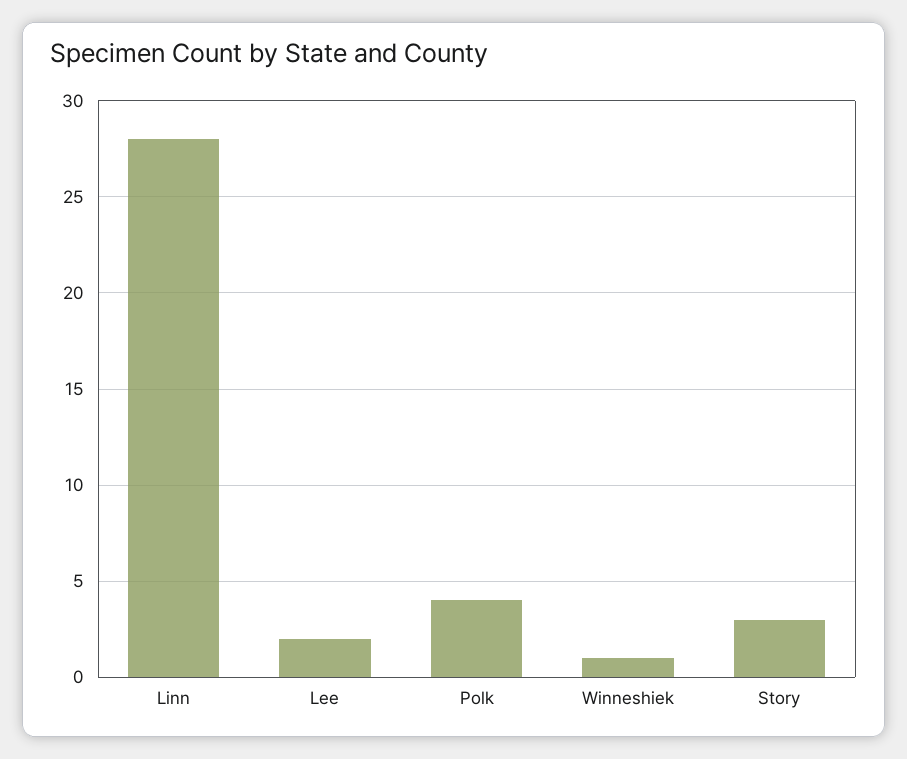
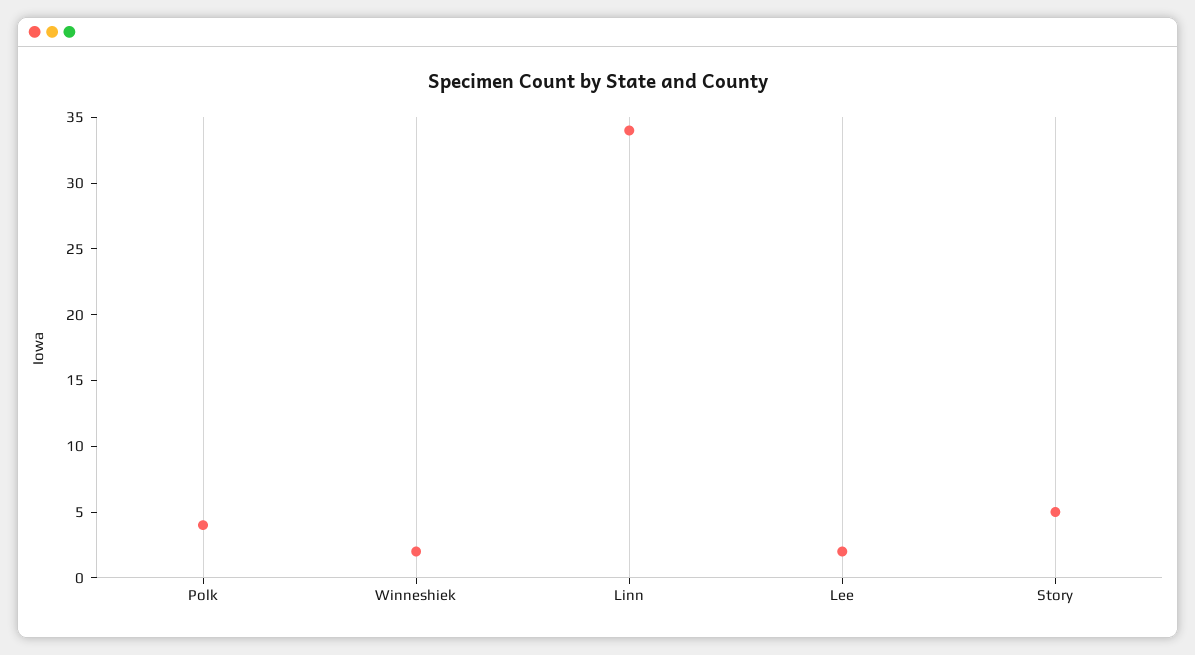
  {
-   "Linn": 28,
+   "Linn": 34,
    "Lee": 2,
    "Polk": 4,
-   "Winneshiek": 1,
+   "Winneshiek": 2,
-   "Story": 3
+   "Story": 5
  }

